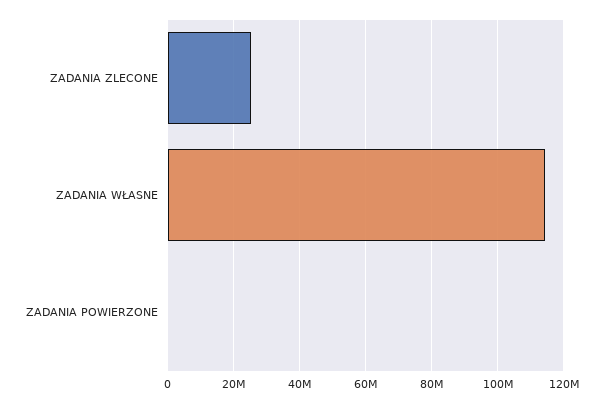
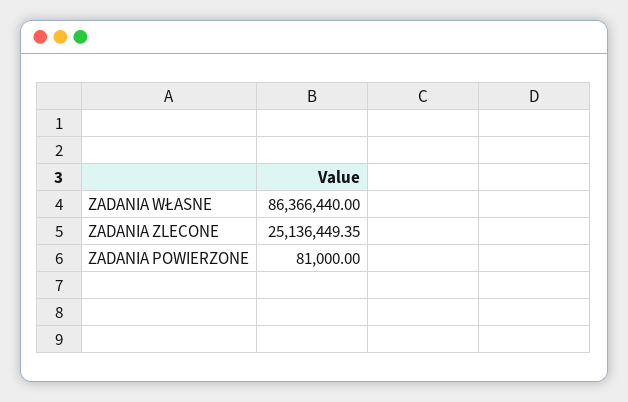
  {
    "ZADANIA ZLECONE": 25136449.35,
-   "ZADANIA WŁASNE": 114000000,
+   "ZADANIA WŁASNE": 86366440,
    "ZADANIA POWIERZONE": 81000
  }

